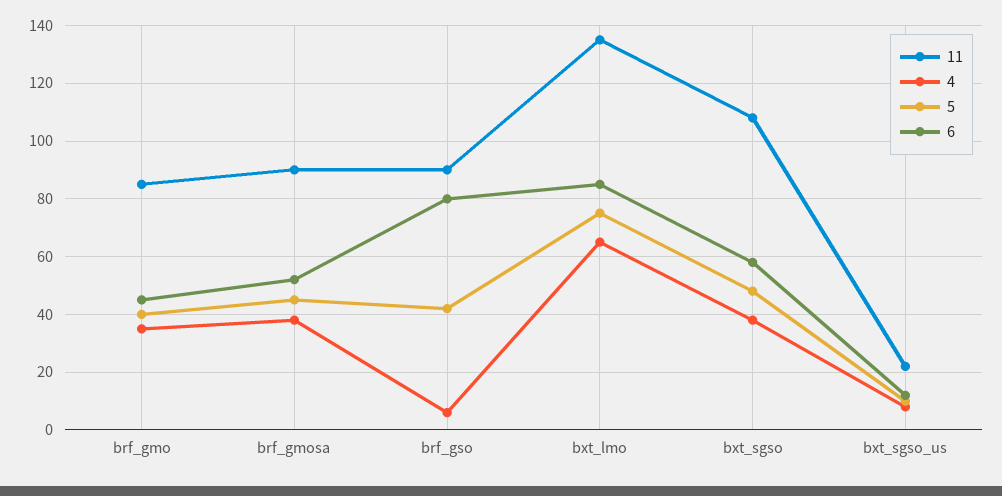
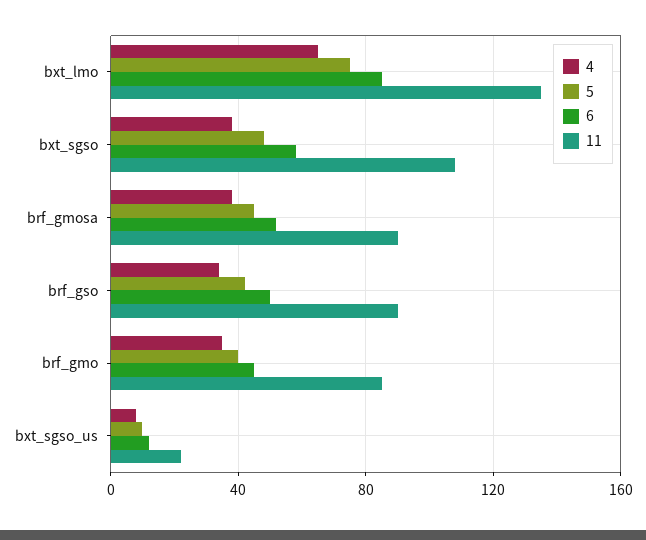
  {
    "11": {
      "brf_gmo": 85,
      "brf_gmosa": 90,
      "brf_gso": 90,
      "bxt_lmo": 135,
      "bxt_sgso": 110,
      "bxt_sgso_us": 20
    },
    "4": {
      "brf_gmo": 35,
      "brf_gmosa": 40,
-     "brf_gso": 5,
+     "brf_gso": 35,
      "bxt_lmo": 65,
      "bxt_sgso": 40,
      "bxt_sgso_us": 10
    },
    "5": {
      "brf_gmo": 40,
      "brf_gmosa": 45,
      "brf_gso": 40,
      "bxt_lmo": 75,
      "bxt_sgso": 50,
      "bxt_sgso_us": 10
    },
    "6": {
      "brf_gmo": 45,
      "brf_gmosa": 50,
-     "brf_gso": 80,
+     "brf_gso": 50,
      "bxt_lmo": 85,
      "bxt_sgso": 60,
      "bxt_sgso_us": 10
    }
  }

